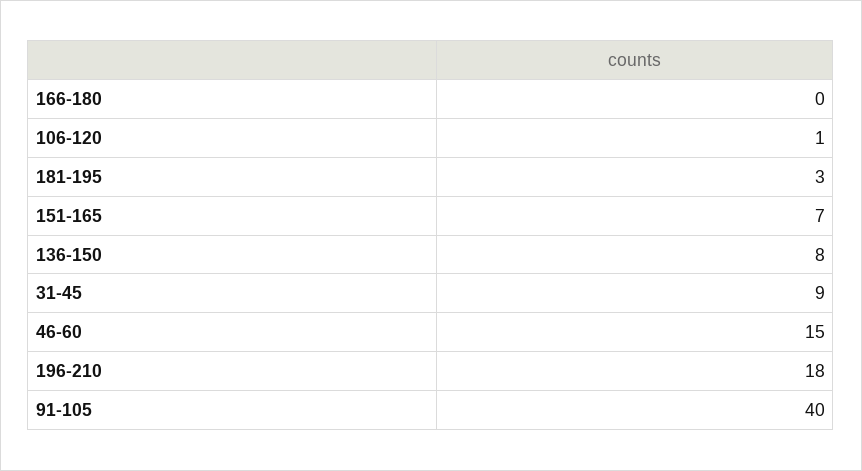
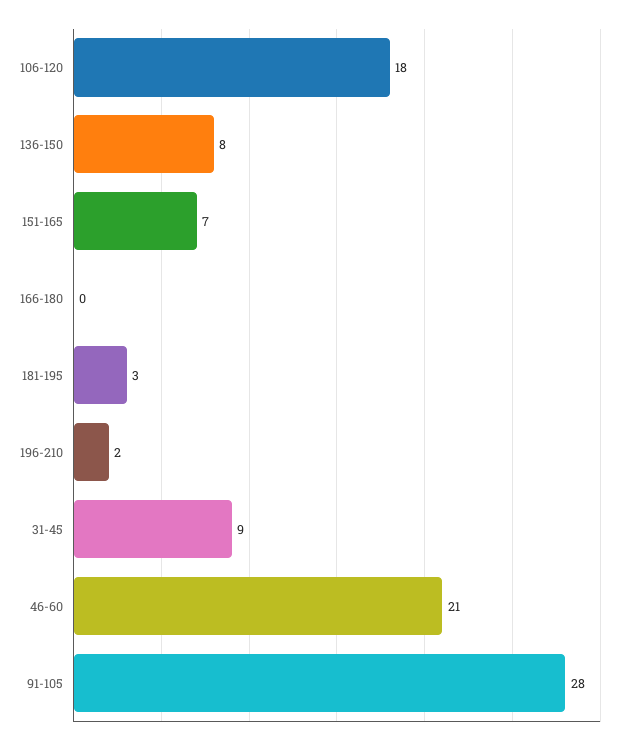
  {
    "166-180": 0,
-   "106-120": 1,
+   "106-120": 18,
    "181-195": 3,
    "151-165": 7,
    "136-150": 8,
    "31-45": 9,
-   "46-60": 15,
+   "46-60": 21,
-   "196-210": 18,
+   "196-210": 2,
-   "91-105": 40
+   "91-105": 28
  }

